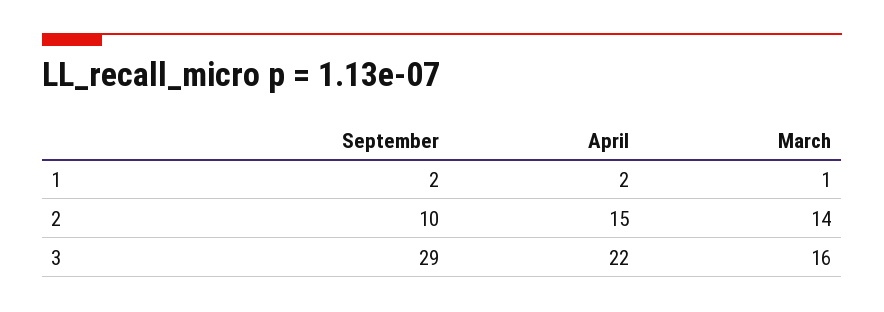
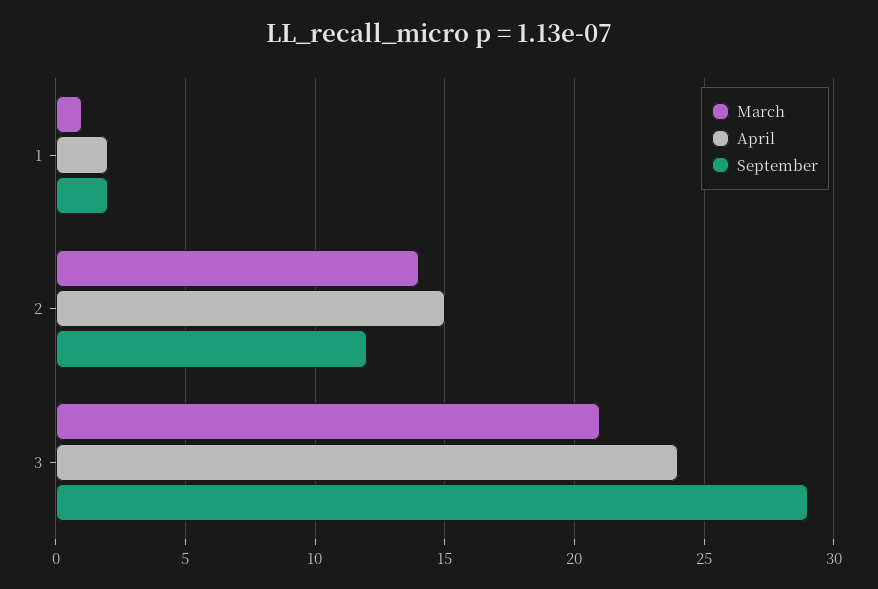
  {
    "September": {
      "1": 2,
-     "2": 10,
+     "2": 12,
      "3": 29
    },
    "April": {
      "1": 2,
      "2": 15,
-     "3": 22
+     "3": 24
    },
    "March": {
      "1": 1,
      "2": 14,
-     "3": 16
+     "3": 21
    }
  }

